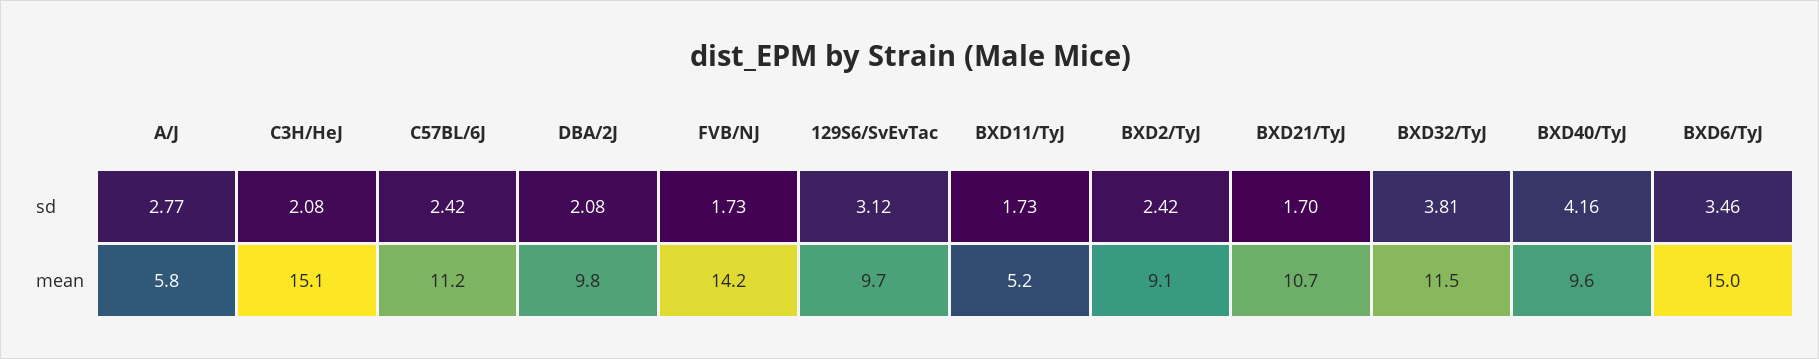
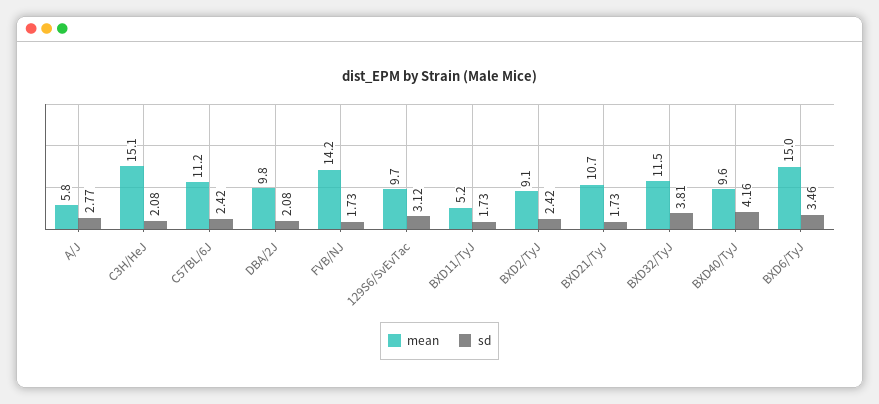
  {
    "sd": {
      "A/J": 2.77,
      "C3H/HeJ": 2.08,
      "C57BL/6J": 2.42,
      "DBA/2J": 2.08,
      "FVB/NJ": 1.73,
      "129S6/SvEvTac": 3.12,
      "BXD11/TyJ": 1.73,
      "BXD2/TyJ": 2.42,
-     "BXD21/TyJ": 1.7,
+     "BXD21/TyJ": 1.73,
      "BXD32/TyJ": 3.81,
      "BXD40/TyJ": 4.16,
      "BXD6/TyJ": 3.46
    },
    "mean": {
      "A/J": 5.8,
      "C3H/HeJ": 15.1,
      "C57BL/6J": 11.2,
      "DBA/2J": 9.8,
      "FVB/NJ": 14.2,
      "129S6/SvEvTac": 9.7,
      "BXD11/TyJ": 5.2,
      "BXD2/TyJ": 9.1,
      "BXD21/TyJ": 10.7,
      "BXD32/TyJ": 11.5,
      "BXD40/TyJ": 9.6,
      "BXD6/TyJ": 15
    }
  }

